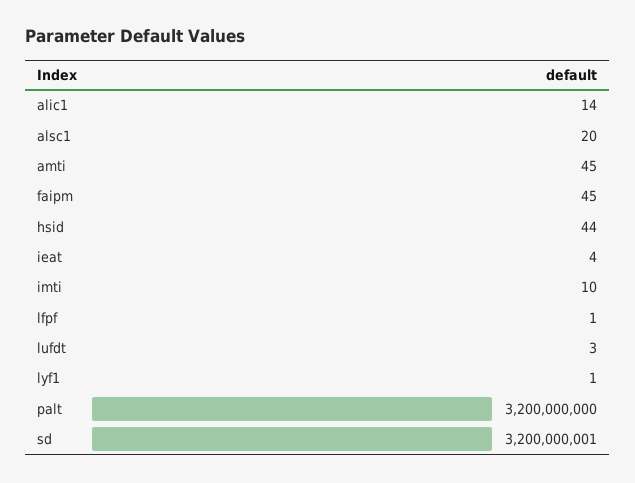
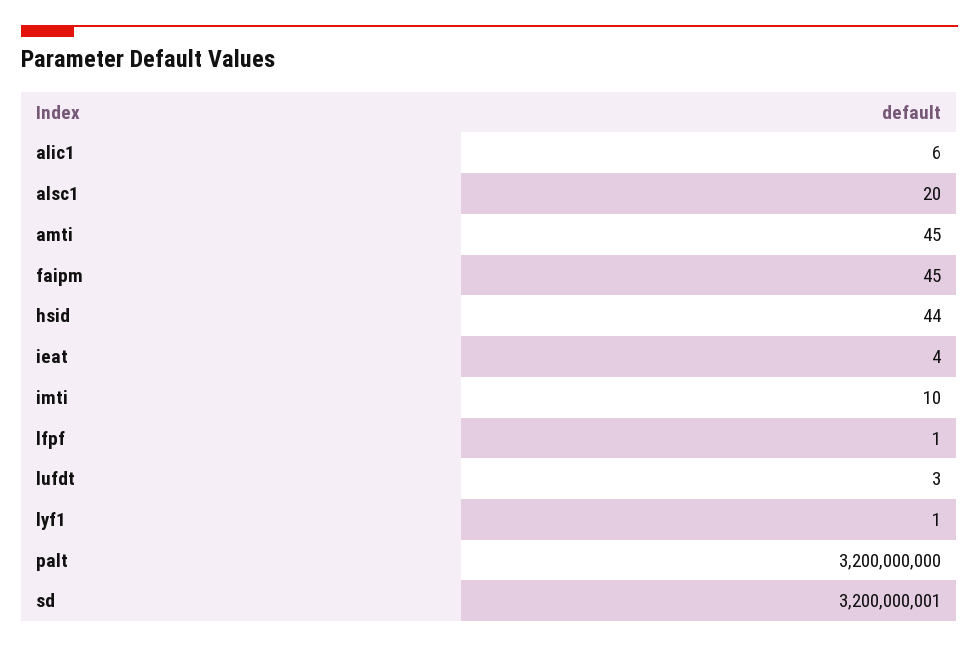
  {
-   "alic1": 14,
+   "alic1": 6,
    "alsc1": 20,
    "amti": 45,
    "faipm": 45,
    "hsid": 44,
    "ieat": 4,
    "imti": 10,
    "lfpf": 1,
    "lufdt": 3,
    "lyf1": 1,
    "palt": 3200000000,
    "sd": 3200000001
  }

